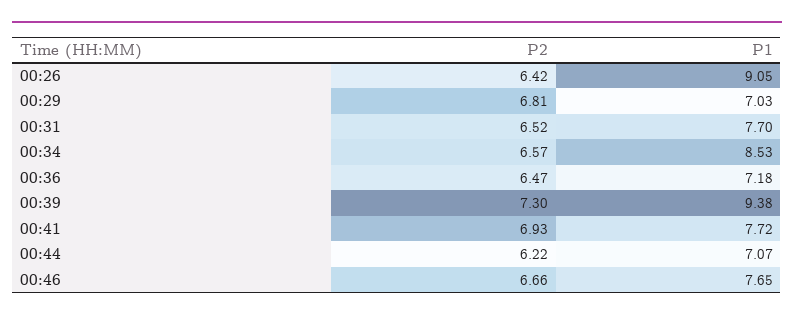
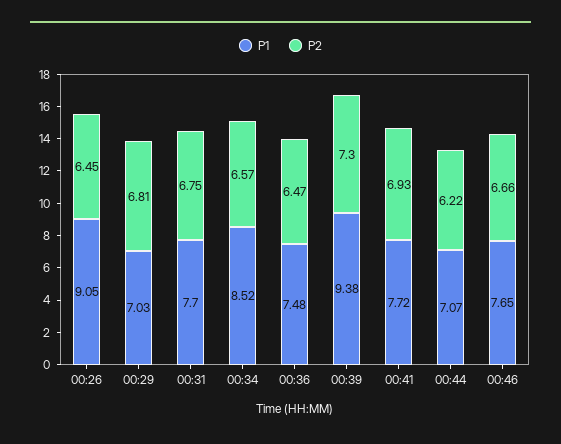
  {
    "P2": {
-     "00:26": 6.42,
+     "00:26": 6.45,
      "00:29": 6.81,
-     "00:31": 6.52,
+     "00:31": 6.75,
      "00:34": 6.57,
      "00:36": 6.47,
      "00:39": 7.3,
      "00:41": 6.93,
      "00:44": 6.22,
      "00:46": 6.66
    },
    "P1": {
      "00:26": 9.05,
      "00:29": 7.03,
      "00:31": 7.7,
-     "00:34": 8.53,
+     "00:34": 8.52,
-     "00:36": 7.18,
+     "00:36": 7.48,
      "00:39": 9.38,
      "00:41": 7.72,
      "00:44": 7.07,
      "00:46": 7.65
    }
  }

